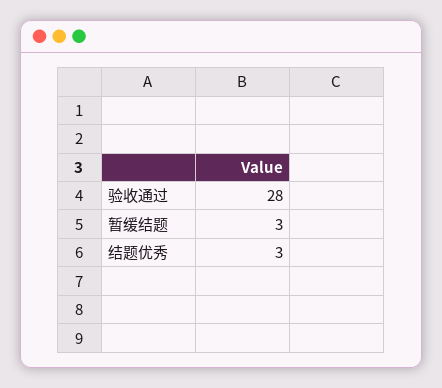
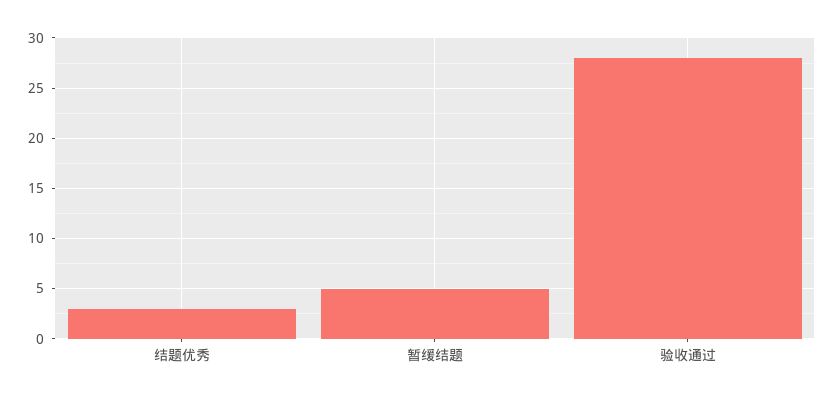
  {
    "验收通过": 28,
-   "暂缓结题": 3,
+   "暂缓结题": 5,
    "结题优秀": 3
  }

